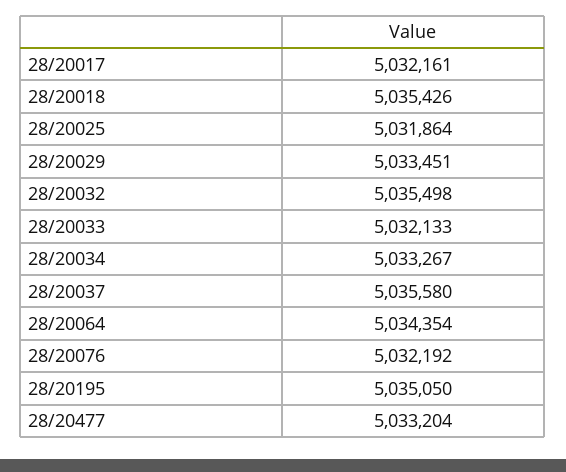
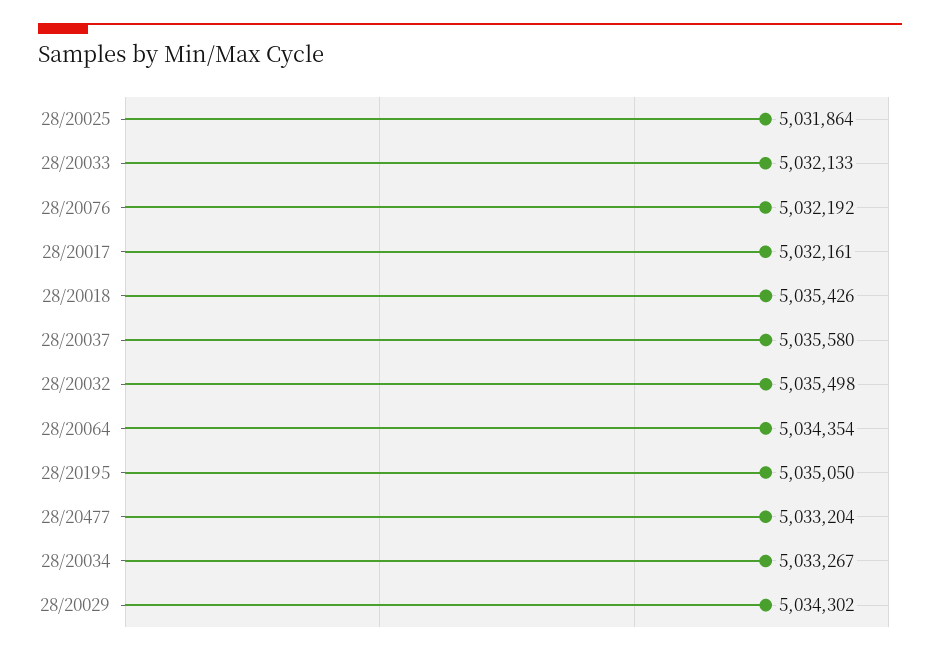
  {
    "28/20017": 5032161,
    "28/20018": 5035426,
    "28/20025": 5031864,
-   "28/20029": 5033451,
+   "28/20029": 5034302,
    "28/20032": 5035498,
    "28/20033": 5032133,
    "28/20034": 5033267,
    "28/20037": 5035580,
    "28/20064": 5034354,
    "28/20076": 5032192,
    "28/20195": 5035050,
    "28/20477": 5033204
  }

